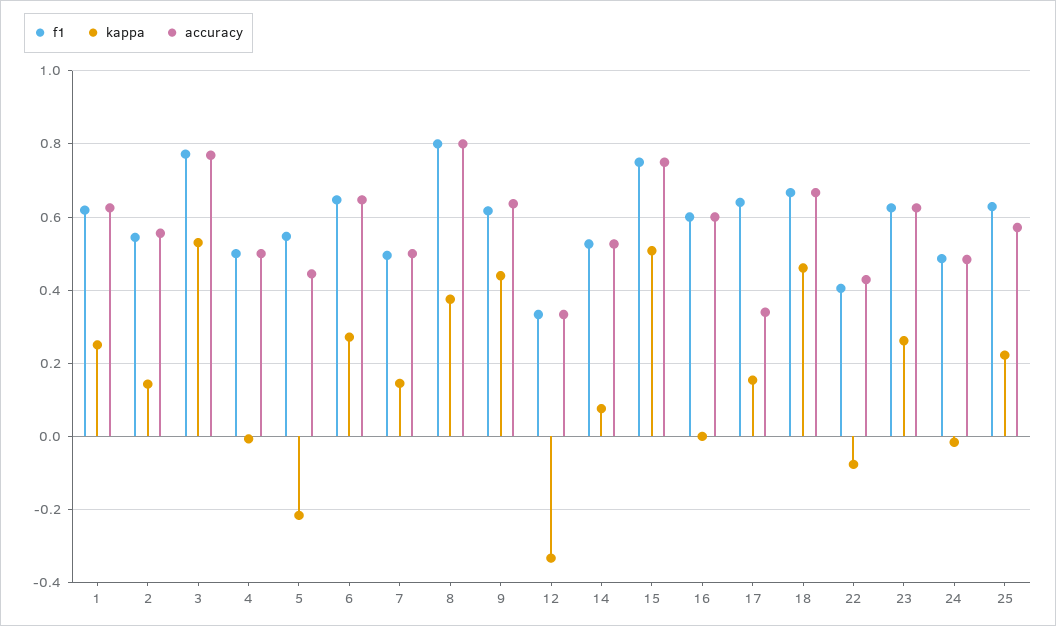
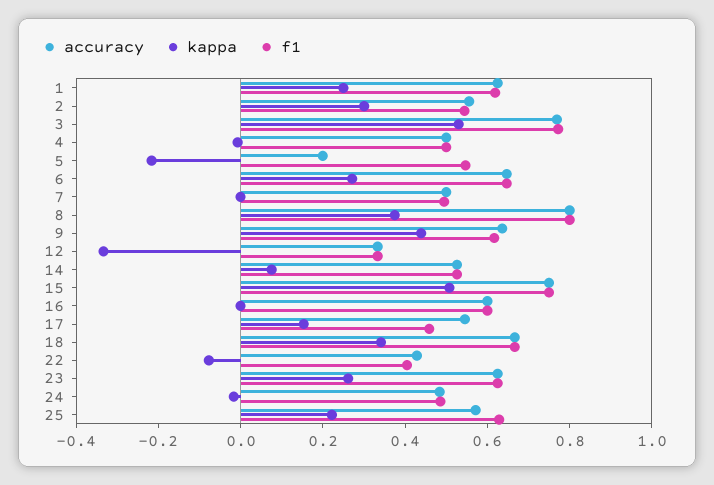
  {
    "f1": {
      "1": 0.62,
      "2": 0.54,
      "3": 0.78,
      "4": 0.5,
      "5": 0.54,
      "6": 0.64,
      "7": 0.5,
      "8": 0.8,
      "9": 0.62,
      "12": 0.34,
      "14": 0.52,
      "15": 0.76,
      "16": 0.6,
-     "17": 0.64,
+     "17": 0.45,
      "18": 0.66,
      "22": 0.4,
      "23": 0.62,
      "24": 0.48,
      "25": 0.62
    },
    "kappa": {
      "1": 0.26,
-     "2": 0.14,
+     "2": 0.3,
      "3": 0.54,
      "4": 0,
      "5": -0.22,
      "6": 0.28,
-     "7": 0.14,
+     "7": 0,
      "8": 0.38,
      "9": 0.44,
      "12": -0.34,
      "14": 0.08,
      "15": 0.5,
      "16": 0,
      "17": 0.16,
-     "18": 0.46,
+     "18": 0.35,
      "22": -0.08,
      "23": 0.26,
      "24": -0.02,
      "25": 0.22
    },
    "accuracy": {
      "1": 0.62,
      "2": 0.56,
      "3": 0.76,
      "4": 0.5,
-     "5": 0.44,
+     "5": 0.2,
      "6": 0.64,
      "7": 0.5,
      "8": 0.8,
      "9": 0.64,
      "12": 0.34,
      "14": 0.52,
      "15": 0.76,
      "16": 0.6,
-     "17": 0.34,
+     "17": 0.55,
      "18": 0.66,
      "22": 0.42,
      "23": 0.62,
      "24": 0.48,
      "25": 0.58
    }
  }

